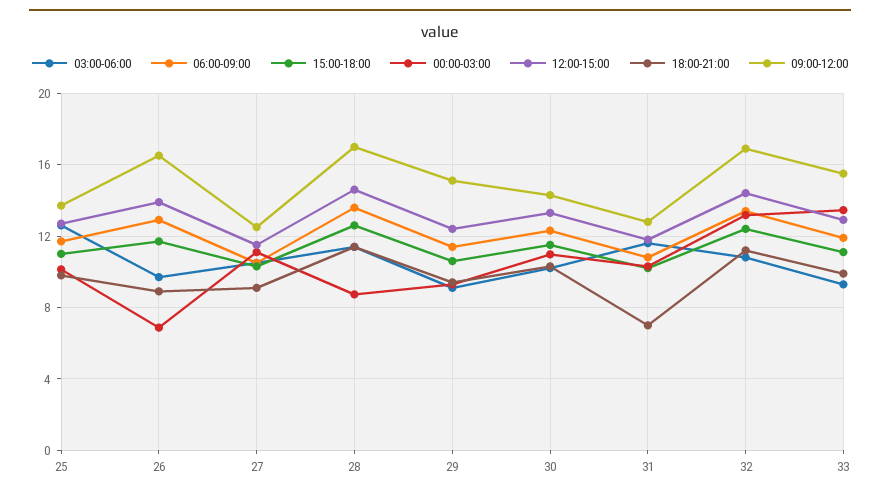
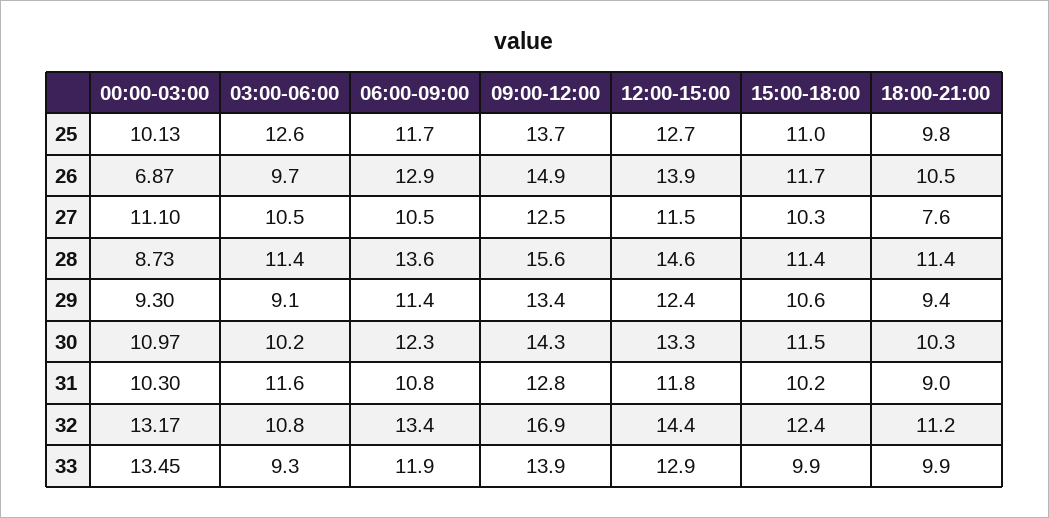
  {
    "03:00-06:00": {
      "25": 12.6,
      "26": 9.7,
      "27": 10.5,
      "28": 11.4,
      "29": 9.1,
      "30": 10.2,
      "31": 11.6,
      "32": 10.8,
      "33": 9.3
    },
    "06:00-09:00": {
      "25": 11.7,
      "26": 12.9,
      "27": 10.5,
      "28": 13.6,
      "29": 11.4,
      "30": 12.3,
      "31": 10.8,
      "32": 13.4,
      "33": 11.9
    },
    "15:00-18:00": {
      "25": 11,
      "26": 11.7,
      "27": 10.3,
-     "28": 12.5,
+     "28": 11.4,
      "29": 10.6,
      "30": 11.5,
      "31": 10.2,
      "32": 12.4,
-     "33": 11
+     "33": 9.9
    },
    "00:00-03:00": {
      "25": 10.13,
      "26": 6.87,
      "27": 11.1,
      "28": 8.73,
      "29": 9.3,
      "30": 10.97,
      "31": 10.3,
      "32": 13.17,
      "33": 13.45
    },
    "12:00-15:00": {
      "25": 12.7,
      "26": 13.9,
      "27": 11.5,
      "28": 14.6,
      "29": 12.4,
      "30": 13.3,
      "31": 11.8,
      "32": 14.4,
      "33": 12.9
    },
    "18:00-21:00": {
      "25": 9.8,
-     "26": 9,
+     "26": 10.5,
-     "27": 9,
+     "27": 7.6,
      "28": 11.4,
      "29": 9.4,
      "30": 10.3,
-     "31": 7,
+     "31": 9,
      "32": 11.2,
      "33": 9.9
    },
    "09:00-12:00": {
      "25": 13.7,
-     "26": 16.5,
+     "26": 14.9,
      "27": 12.5,
-     "28": 17,
+     "28": 15.6,
-     "29": 15,
+     "29": 13.4,
      "30": 14.3,
      "31": 12.8,
      "32": 16.9,
-     "33": 15.5
+     "33": 13.9
    }
  }

